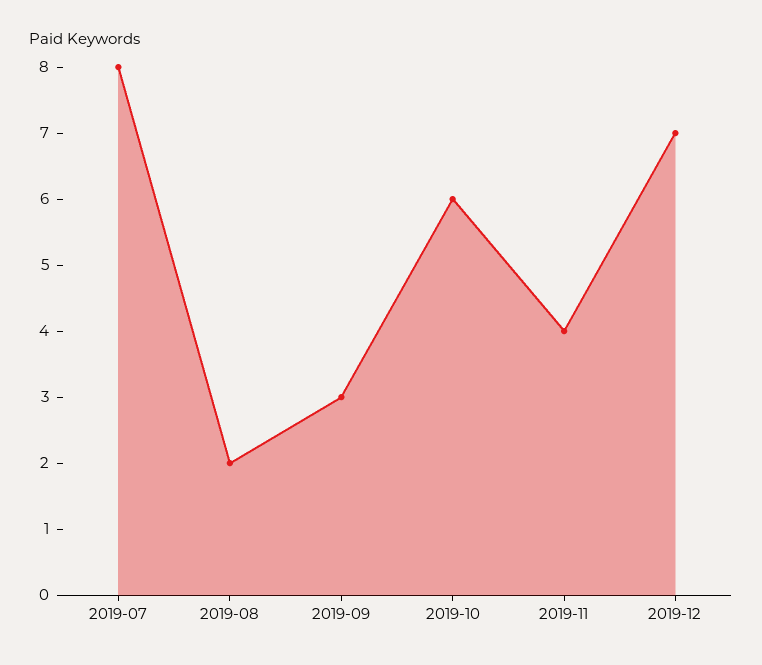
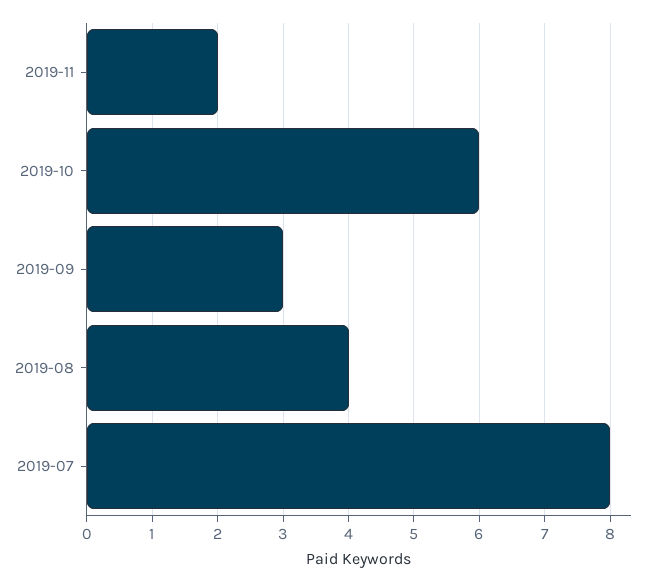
  {
    "2019-07": 8,
-   "2019-08": 2,
+   "2019-08": 4,
    "2019-09": 3,
    "2019-10": 6,
-   "2019-11": 4,
+   "2019-11": 2
-   "2019-12": 7
  }

